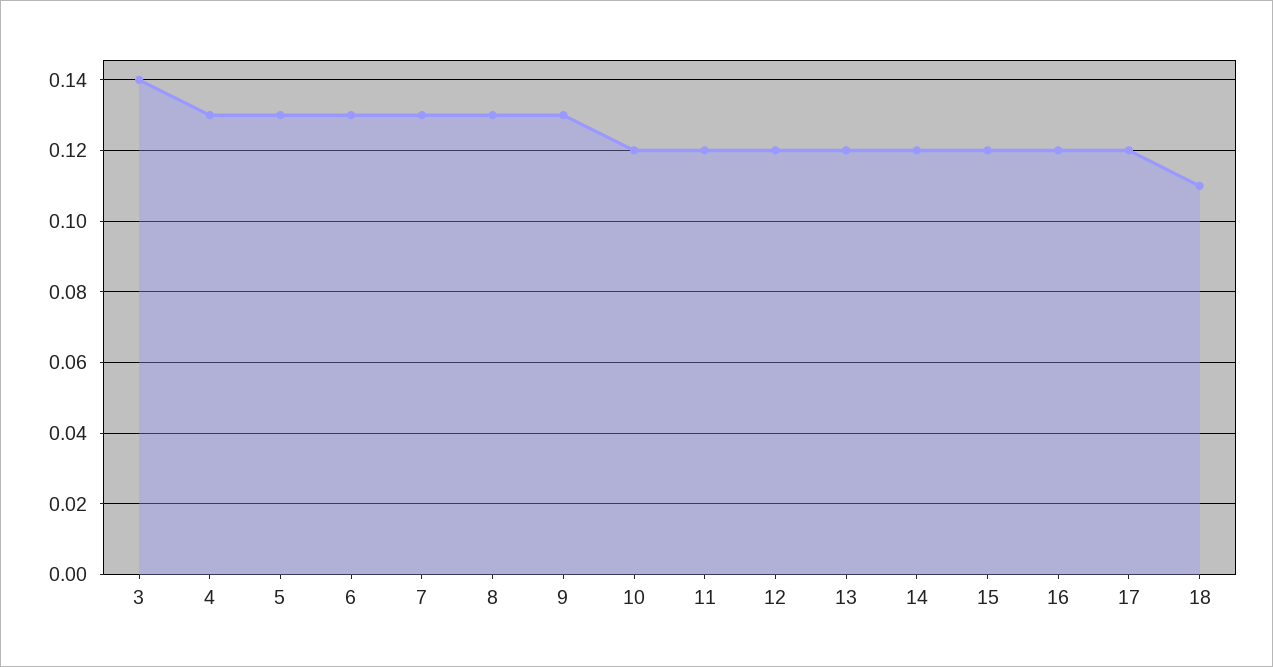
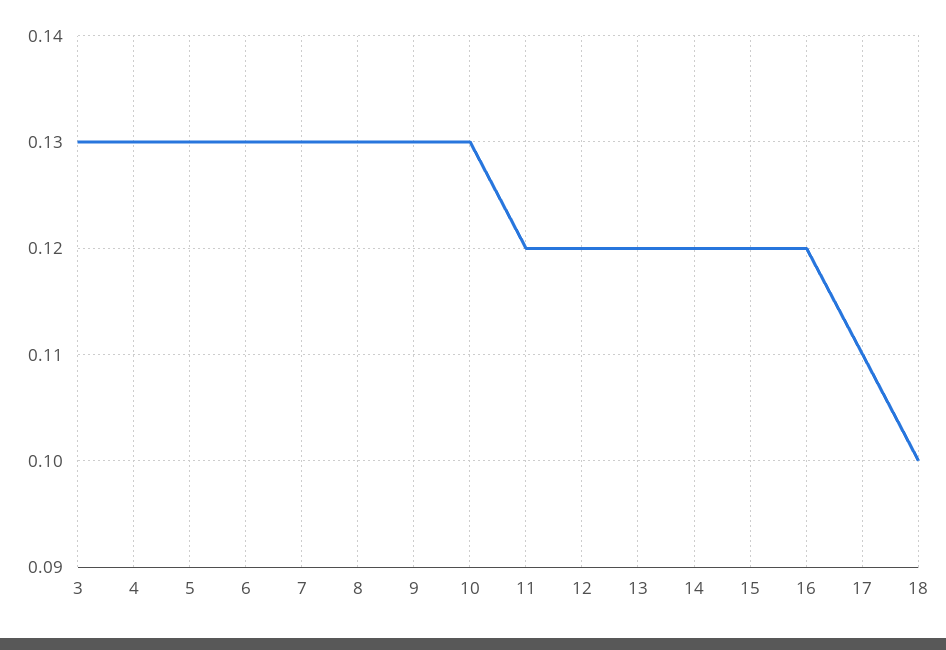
  {
-   "3": 0.14,
+   "3": 0.13,
    "4": 0.13,
    "5": 0.13,
    "6": 0.13,
    "7": 0.13,
    "8": 0.13,
    "9": 0.13,
-   "10": 0.12,
+   "10": 0.13,
    "11": 0.12,
    "12": 0.12,
    "13": 0.12,
    "14": 0.12,
    "15": 0.12,
    "16": 0.12,
-   "17": 0.12,
+   "17": 0.11,
-   "18": 0.11
+   "18": 0.1
  }

